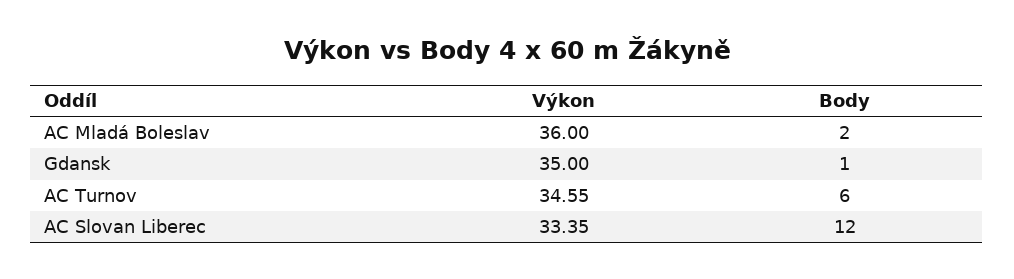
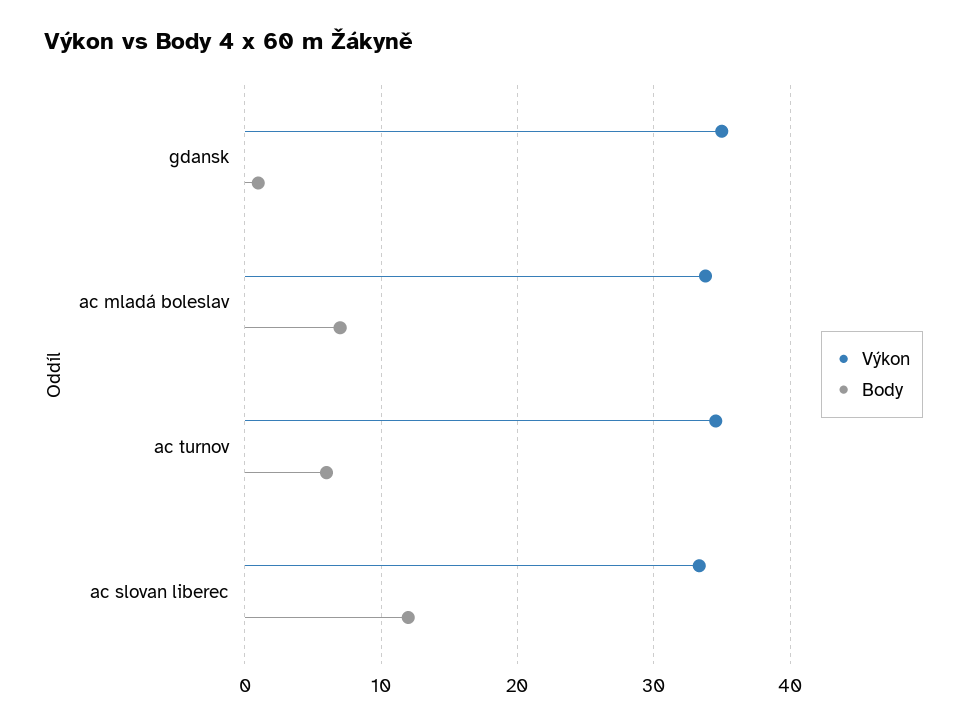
  {
    "Výkon": {
-     "AC Mladá Boleslav": 36,
+     "AC Mladá Boleslav": 34,
      "Gdansk": 35,
      "AC Turnov": 34.55,
      "AC Slovan Liberec": 33.35
    },
    "Body": {
-     "AC Mladá Boleslav": 2,
+     "AC Mladá Boleslav": 7,
      "Gdansk": 1,
      "AC Turnov": 6,
      "AC Slovan Liberec": 12
    }
  }

